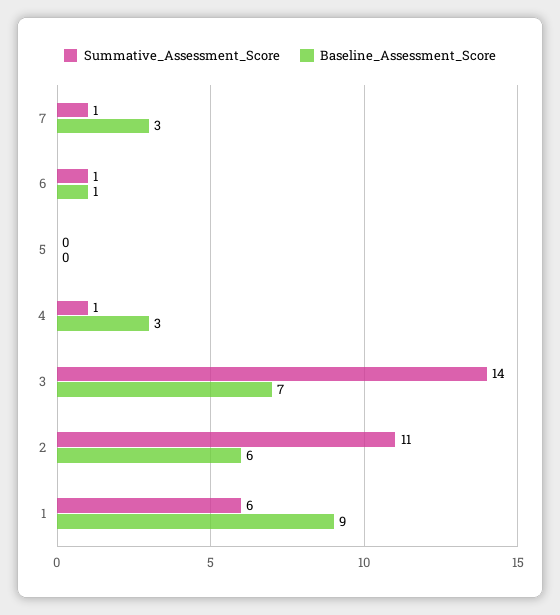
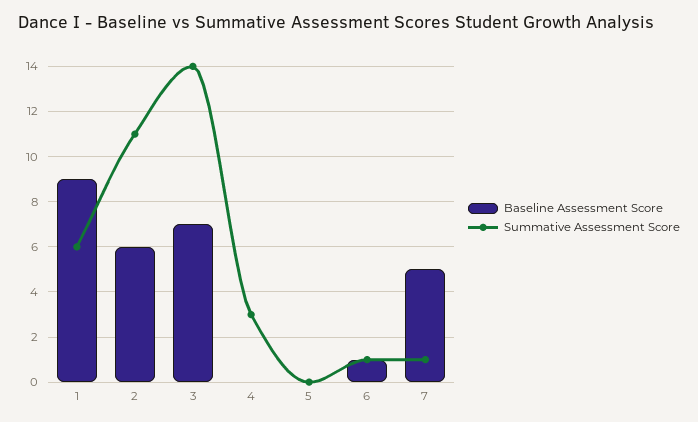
  {
    "Summative_Assessment_Score": {
      "7": 1,
      "6": 1,
      "5": 0,
-     "4": 1,
+     "4": 3,
      "3": 14,
      "2": 11,
      "1": 6
    },
    "Baseline_Assessment_Score": {
-     "7": 3,
+     "7": 5,
      "6": 1,
      "5": 0,
-     "4": 3,
+     "4": 0,
      "3": 7,
      "2": 6,
      "1": 9
    }
  }

